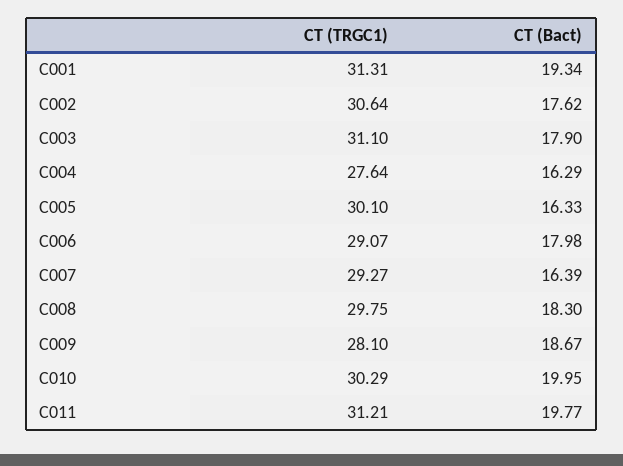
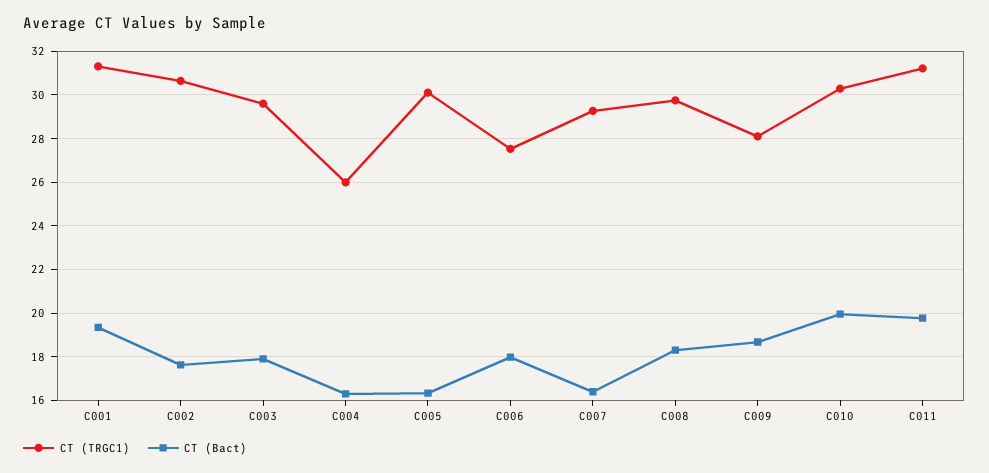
  {
    "CT (TRGC1)": {
      "C001": 31.31,
      "C002": 30.64,
-     "C003": 31.1,
+     "C003": 29.5,
-     "C004": 27.64,
+     "C004": 26,
      "C005": 30.1,
-     "C006": 29.07,
+     "C006": 27.5,
      "C007": 29.27,
      "C008": 29.75,
      "C009": 28.1,
      "C010": 30.29,
      "C011": 31.21
    },
    "CT (Bact)": {
      "C001": 19.34,
      "C002": 17.62,
      "C003": 17.9,
      "C004": 16.29,
      "C005": 16.33,
      "C006": 17.98,
      "C007": 16.39,
      "C008": 18.3,
      "C009": 18.67,
      "C010": 19.95,
      "C011": 19.77
    }
  }

